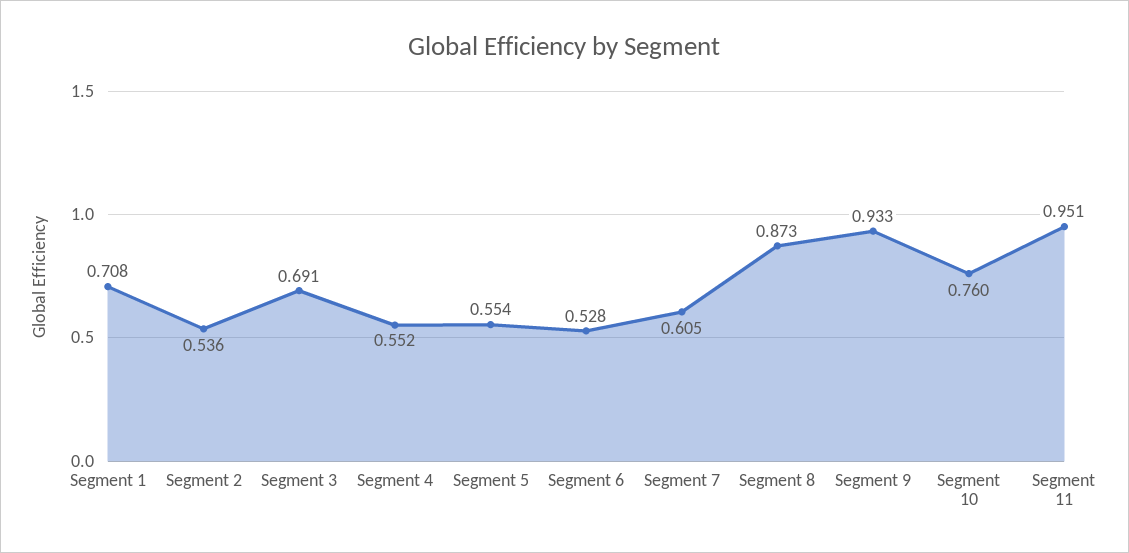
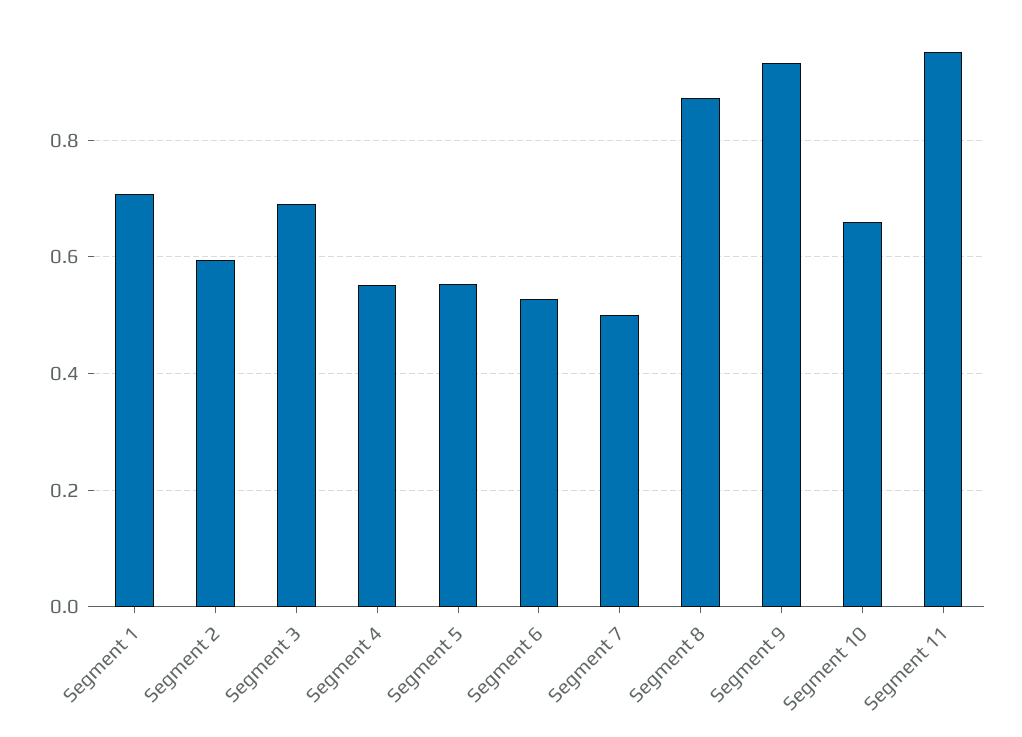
  {
    "Segment 1": 0.708,
-   "Segment 2": 0.536,
+   "Segment 2": 0.6,
    "Segment 3": 0.691,
    "Segment 4": 0.552,
    "Segment 5": 0.554,
    "Segment 6": 0.528,
-   "Segment 7": 0.605,
+   "Segment 7": 0.5,
    "Segment 8": 0.873,
    "Segment 9": 0.933,
-   "Segment 10": 0.76,
+   "Segment 10": 0.66,
    "Segment 11": 0.951
  }

